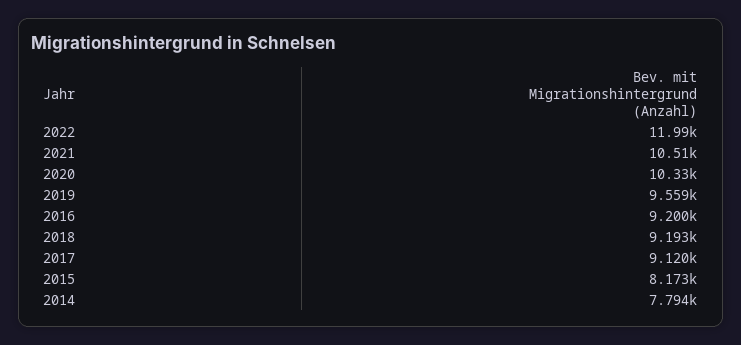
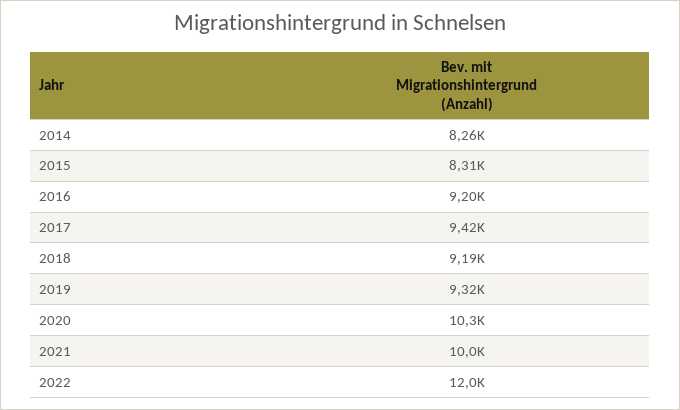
  {
    "2022": 11990,
-   "2021": 10510,
+   "2021": 10000,
    "2020": 10330,
-   "2019": 9559,
+   "2019": 9320,
    "2016": 9200,
    "2018": 9193,
-   "2017": 9120,
+   "2017": 9420,
-   "2015": 8173,
+   "2015": 8310,
-   "2014": 7794
+   "2014": 8260
  }

